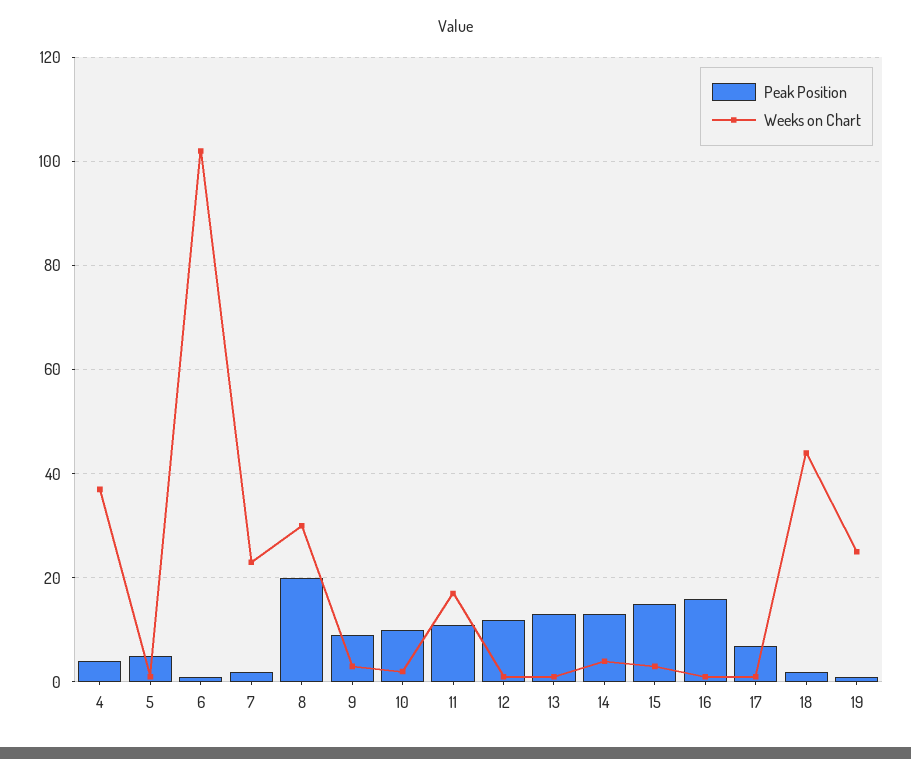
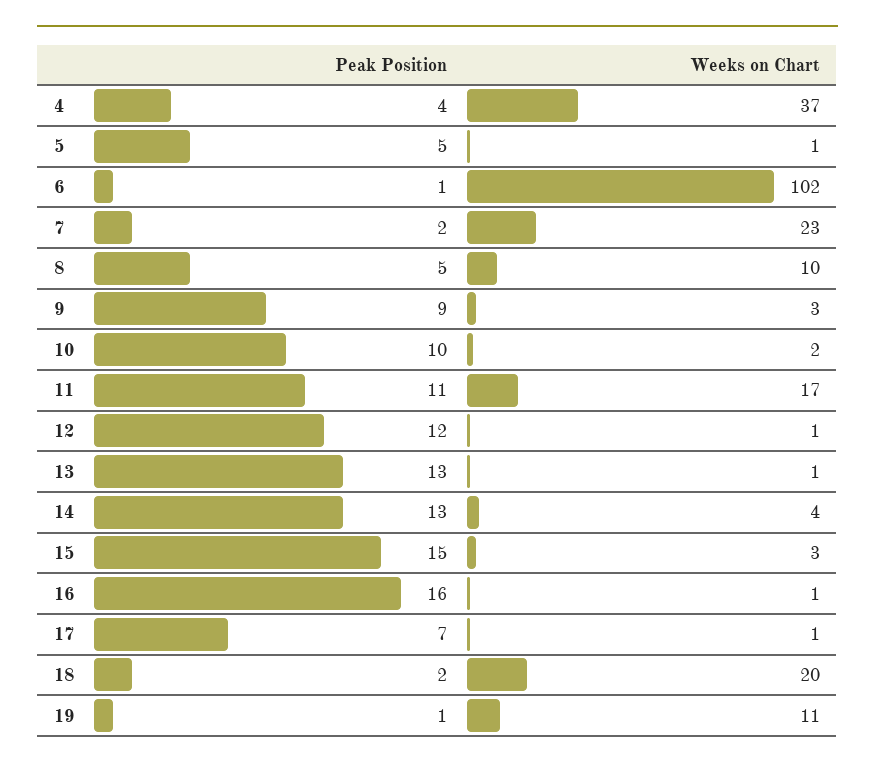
  {
    "Peak Position": {
      "4": 4,
      "5": 5,
      "6": 1,
      "7": 2,
-     "8": 20,
+     "8": 5,
      "9": 9,
      "10": 10,
      "11": 11,
      "12": 12,
      "13": 13,
      "14": 13,
      "15": 15,
      "16": 16,
      "17": 7,
      "18": 2,
      "19": 1
    },
    "Weeks on Chart": {
      "4": 37,
      "5": 1,
      "6": 102,
      "7": 23,
-     "8": 30,
+     "8": 10,
      "9": 3,
      "10": 2,
      "11": 17,
      "12": 1,
      "13": 1,
      "14": 4,
      "15": 3,
      "16": 1,
      "17": 1,
-     "18": 45,
+     "18": 20,
-     "19": 25
+     "19": 11
    }
  }

